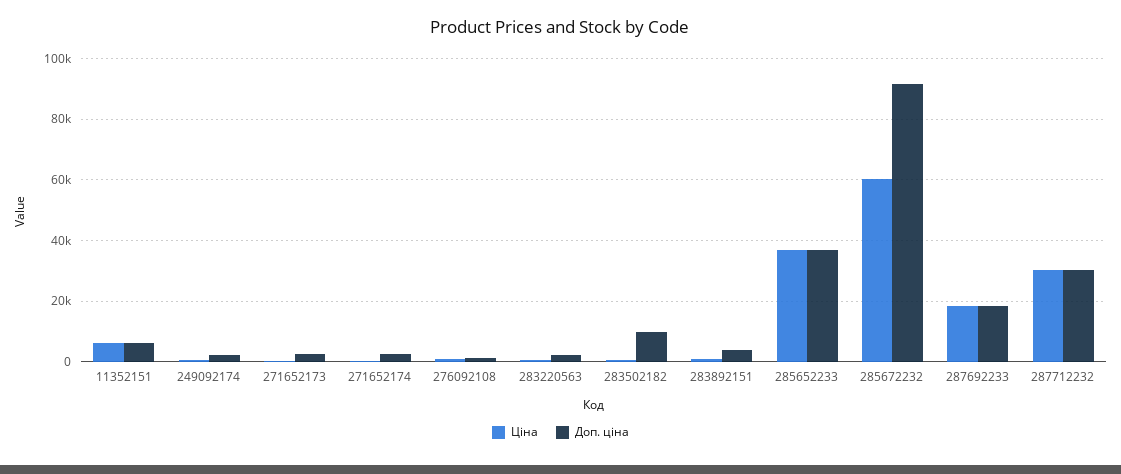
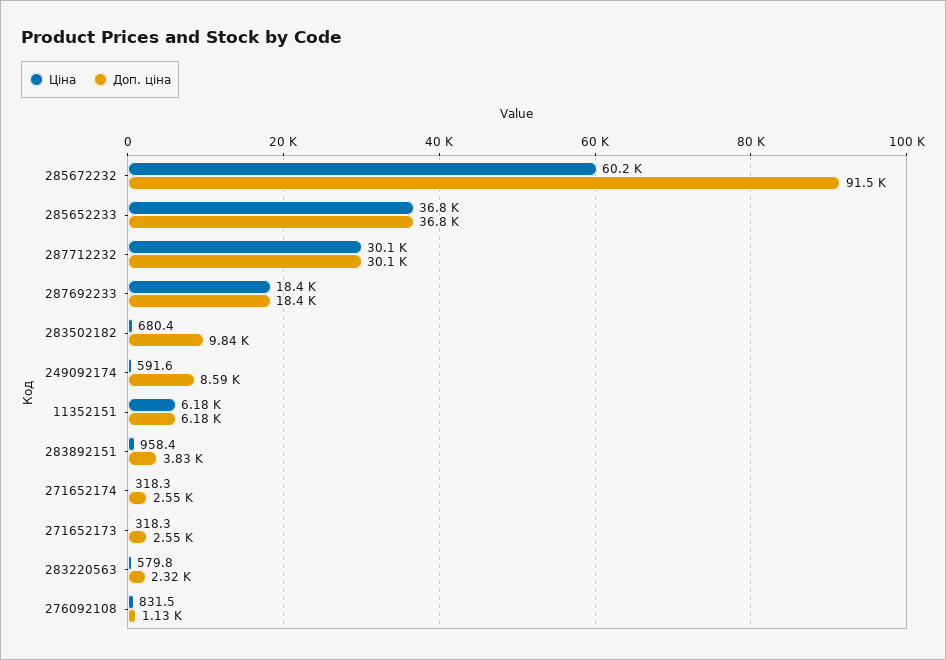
  {
    "Ціна": {
      "11352151": 6180,
      "249092174": 591.6,
      "271652173": 318.3,
      "271652174": 318.3,
      "276092108": 831.5,
      "283220563": 579.8,
      "283502182": 680.4,
      "283892151": 958.4,
      "285652233": 36800,
      "285672232": 60200,
      "287692233": 18400,
      "287712232": 30100
    },
    "Доп. ціна": {
      "11352151": 6180,
-     "249092174": 2000,
+     "249092174": 8590,
      "271652173": 2550,
      "271652174": 2550,
      "276092108": 1130,
      "283220563": 2320,
      "283502182": 9840,
      "283892151": 3830,
      "285652233": 36800,
      "285672232": 91500,
      "287692233": 18400,
      "287712232": 30100
    }
  }

